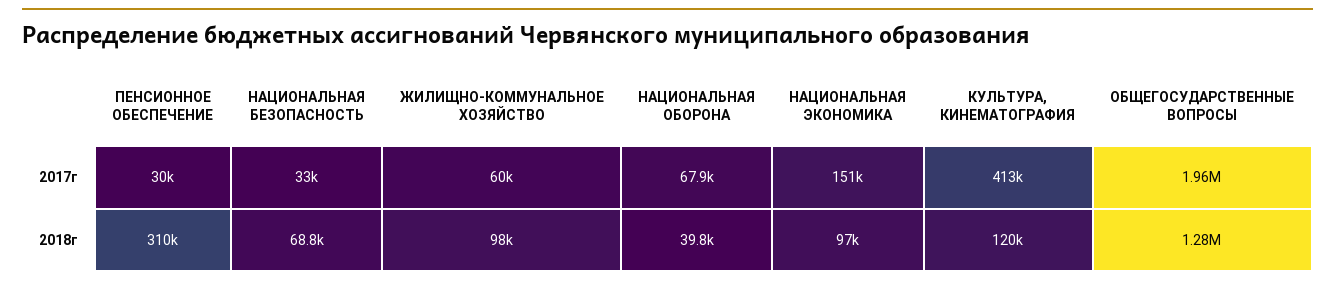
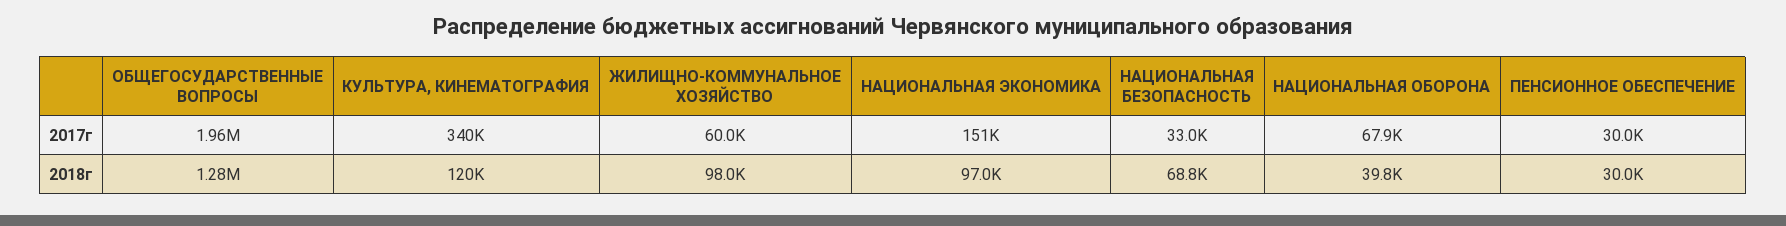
  {
    "ПЕНСИОННОЕ ОБЕСПЕЧЕНИЕ": {
      "2017г": 30000,
-     "2018г": 310000
+     "2018г": 30000
    },
    "НАЦИОНАЛЬНАЯ БЕЗОПАСНОСТЬ": {
      "2017г": 33000,
      "2018г": 68800
    },
    "ЖИЛИЩНО-КОММУНАЛЬНОЕ ХОЗЯЙСТВО": {
      "2017г": 60000,
      "2018г": 98000
    },
    "НАЦИОНАЛЬНАЯ ОБОРОНА": {
      "2017г": 67900,
      "2018г": 39800
    },
    "НАЦИОНАЛЬНАЯ ЭКОНОМИКА": {
      "2017г": 151000,
      "2018г": 97000
    },
    "КУЛЬТУРА, КИНЕМАТОГРАФИЯ": {
-     "2017г": 413000,
+     "2017г": 340000,
      "2018г": 120000
    },
    "ОБЩЕГОСУДАРСТВЕННЫЕ ВОПРОСЫ": {
      "2017г": 1960000,
      "2018г": 1280000
    }
  }

